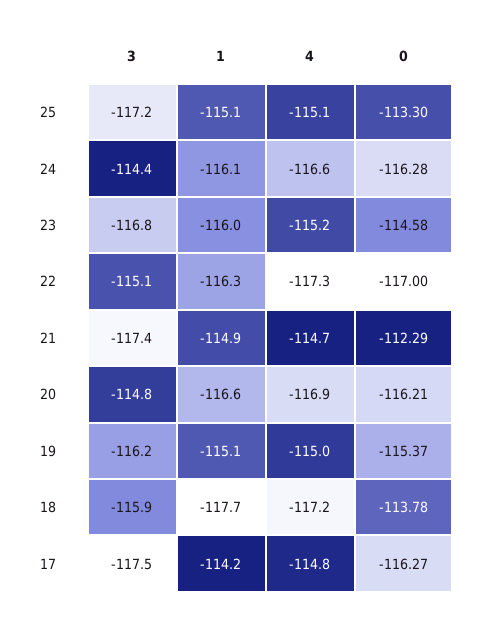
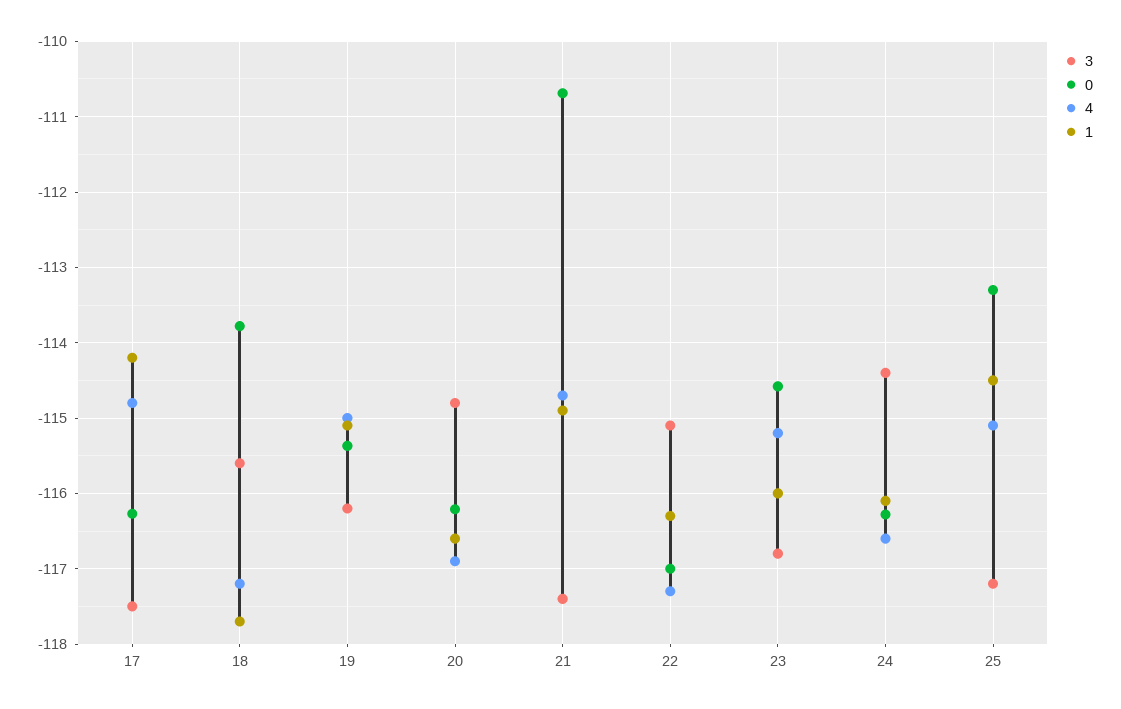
  {
    "3": {
      "25": -117.2,
      "24": -114.4,
      "23": -116.8,
      "22": -115.1,
      "21": -117.4,
      "20": -114.8,
      "19": -116.2,
-     "18": -115.9,
+     "18": -115.6,
      "17": -117.5
    },
    "1": {
-     "25": -115.1,
+     "25": -114.5,
      "24": -116.1,
      "23": -116,
      "22": -116.3,
      "21": -114.9,
      "20": -116.6,
      "19": -115.1,
      "18": -117.7,
      "17": -114.2
    },
    "4": {
      "25": -115.1,
      "24": -116.6,
      "23": -115.2,
      "22": -117.3,
      "21": -114.7,
      "20": -116.9,
      "19": -115,
      "18": -117.2,
      "17": -114.8
    },
    "0": {
      "25": -113.3,
      "24": -116.28,
      "23": -114.58,
      "22": -117,
-     "21": -112.29,
+     "21": -110.7,
      "20": -116.21,
      "19": -115.37,
      "18": -113.78,
      "17": -116.27
    }
  }

